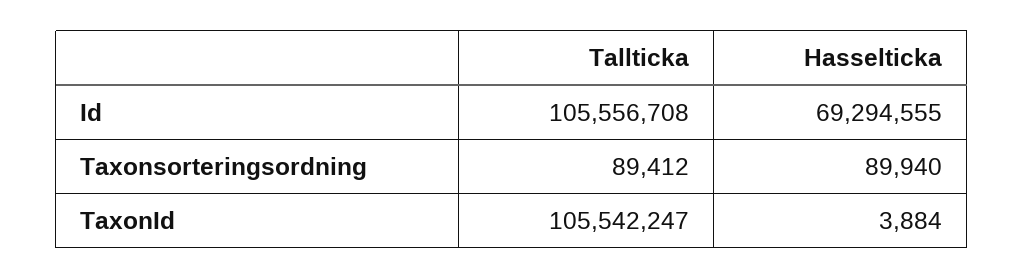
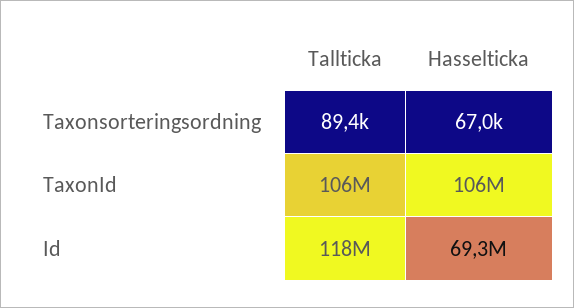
  {
    "Tallticka": {
-     "Id": 105556708,
+     "Id": 118000000,
      "Taxonsorteringsordning": 89412,
      "TaxonId": 105542247
    },
    "Hasselticka": {
      "Id": 69294555,
-     "Taxonsorteringsordning": 89940,
+     "Taxonsorteringsordning": 67000,
-     "TaxonId": 3884
+     "TaxonId": 106000000
    }
  }

